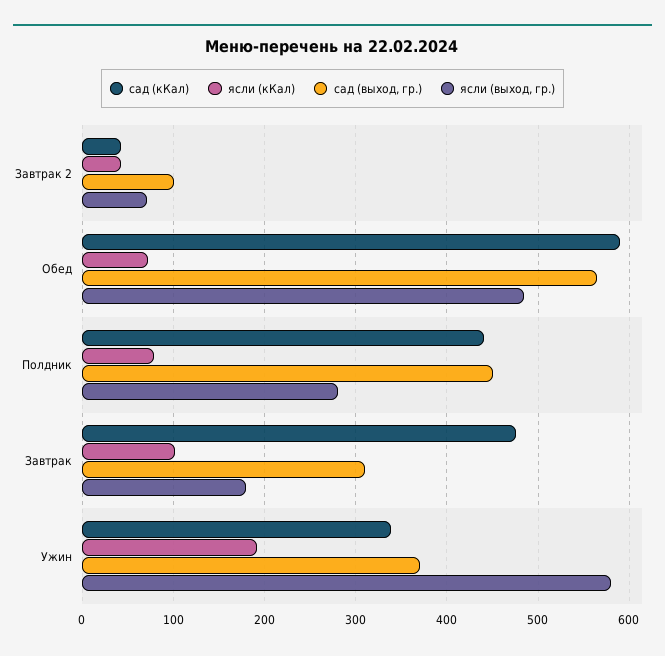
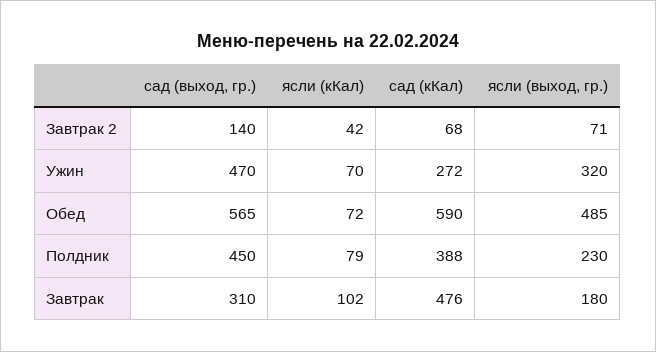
  {
    "сад (кКал)": {
-     "Завтрак 2": 40,
+     "Завтрак 2": 68,
      "Обед": 590,
-     "Полдник": 440,
+     "Полдник": 388,
      "Завтрак": 476,
-     "Ужин": 340
+     "Ужин": 272
    },
    "ясли (кКал)": {
      "Завтрак 2": 42,
      "Обед": 72,
      "Полдник": 79,
      "Завтрак": 102,
-     "Ужин": 190
+     "Ужин": 70
    },
    "сад (выход, гр.)": {
-     "Завтрак 2": 100,
+     "Завтрак 2": 140,
      "Обед": 565,
      "Полдник": 450,
      "Завтрак": 310,
-     "Ужин": 370
+     "Ужин": 470
    },
    "ясли (выход, гр.)": {
      "Завтрак 2": 71,
      "Обед": 485,
-     "Полдник": 280,
+     "Полдник": 230,
      "Завтрак": 180,
-     "Ужин": 580
+     "Ужин": 320
    }
  }

